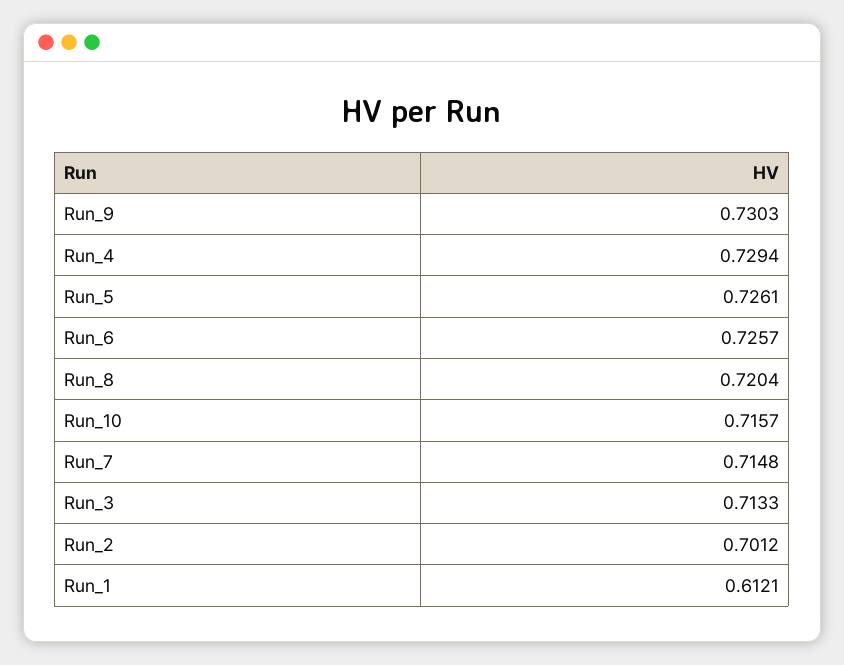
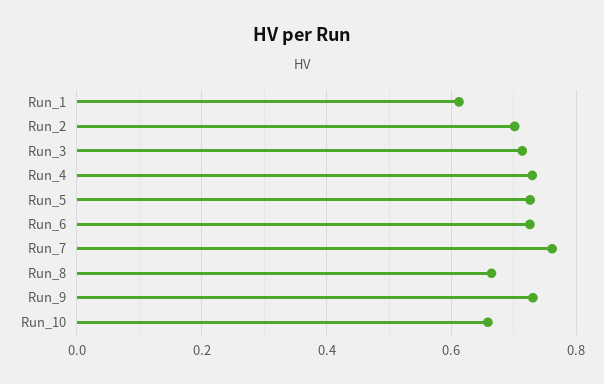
  {
    "Run_9": 0.7303,
    "Run_4": 0.7294,
    "Run_5": 0.7261,
    "Run_6": 0.7257,
-   "Run_8": 0.7204,
+   "Run_8": 0.66,
-   "Run_10": 0.7157,
+   "Run_10": 0.66,
-   "Run_7": 0.7148,
+   "Run_7": 0.76,
    "Run_3": 0.7133,
    "Run_2": 0.7012,
    "Run_1": 0.6121
  }

